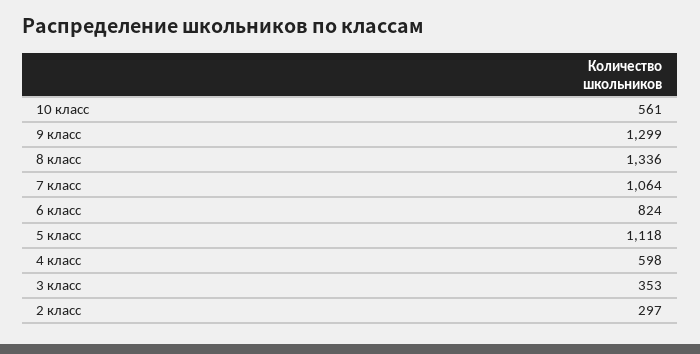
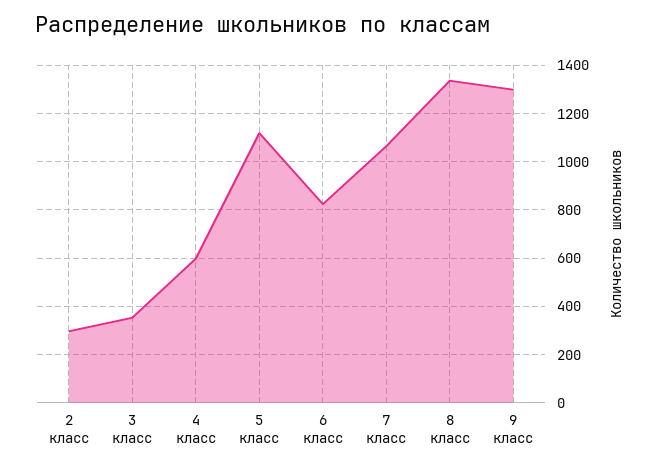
  {
-   "10 класс": 561,
    "9 класс": 1299,
    "8 класс": 1336,
    "7 класс": 1064,
    "6 класс": 824,
    "5 класс": 1118,
    "4 класс": 598,
    "3 класс": 353,
    "2 класс": 297
  }

